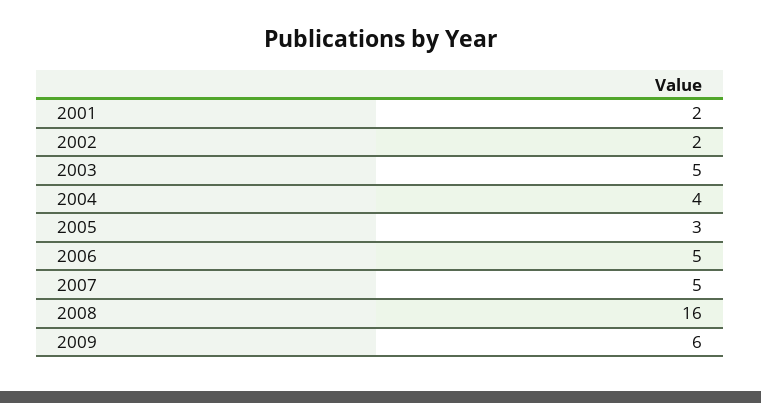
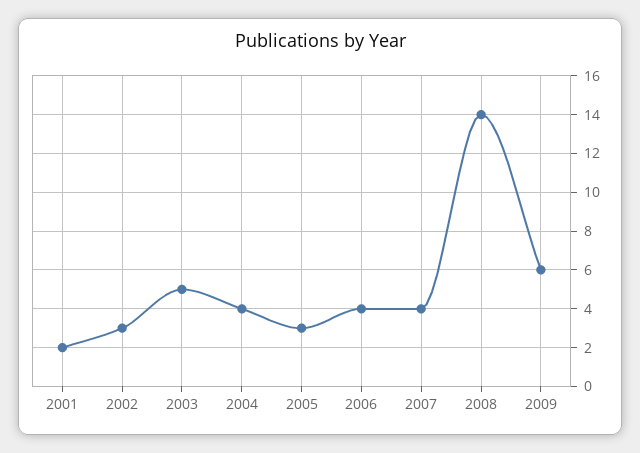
  {
    "2001": 2,
-   "2002": 2,
+   "2002": 3,
    "2003": 5,
    "2004": 4,
    "2005": 3,
-   "2006": 5,
+   "2006": 4,
-   "2007": 5,
+   "2007": 4,
-   "2008": 16,
+   "2008": 14,
    "2009": 6
  }

